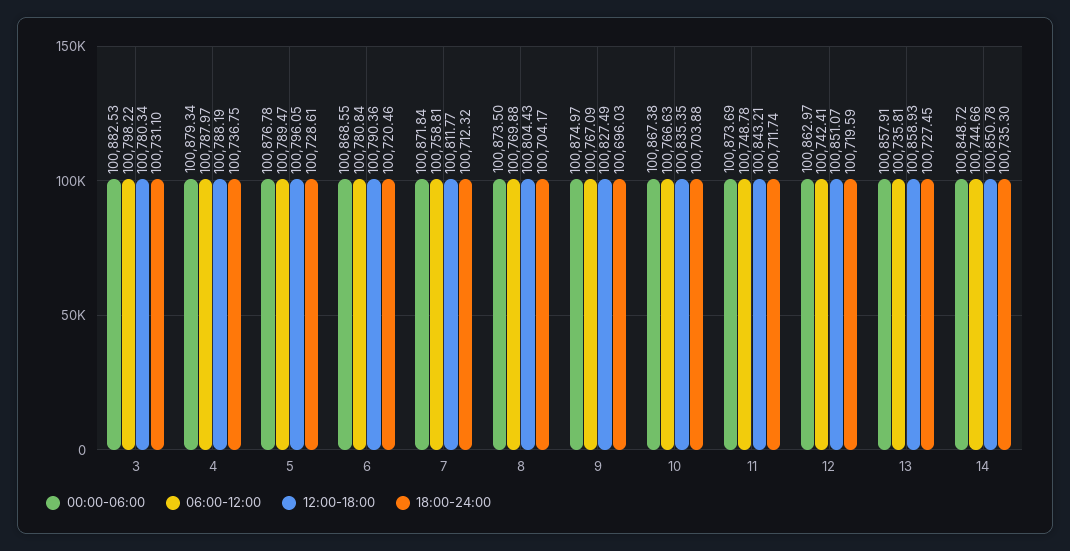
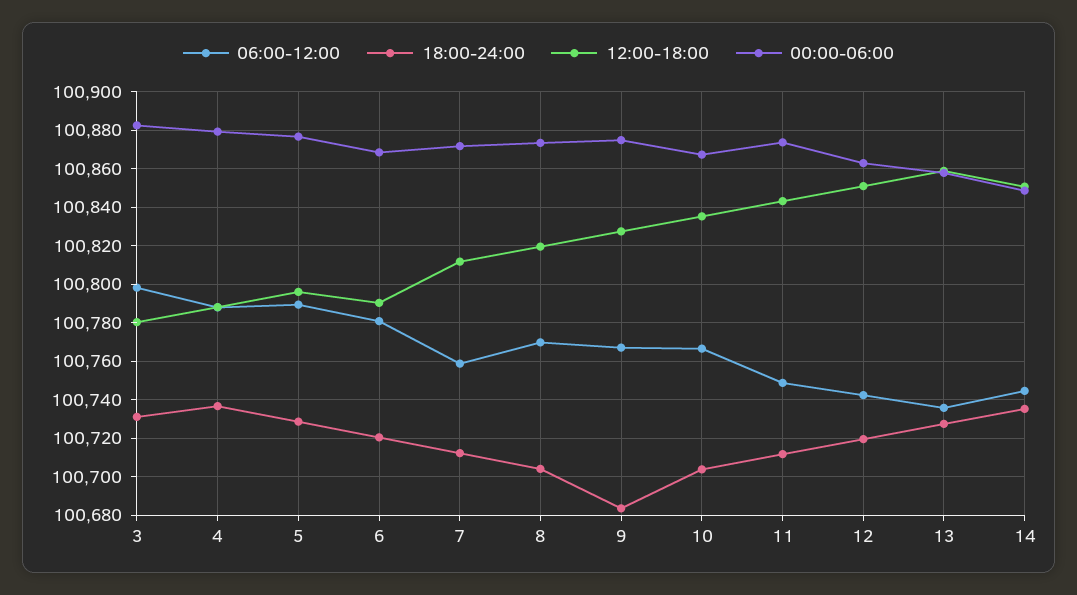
  {
    "00:00-06:00": {
      "3": 100882.53,
      "4": 100879.34,
      "5": 100876.78,
      "6": 100868.55,
      "7": 100871.84,
      "8": 100873.5,
      "9": 100874.97,
      "10": 100867.38,
      "11": 100873.69,
      "12": 100862.97,
      "13": 100857.91,
      "14": 100848.72
    },
    "06:00-12:00": {
      "3": 100798.22,
      "4": 100787.97,
      "5": 100789.47,
      "6": 100780.84,
      "7": 100758.81,
      "8": 100769.88,
      "9": 100767.09,
      "10": 100766.63,
      "11": 100748.78,
      "12": 100742.41,
      "13": 100735.81,
      "14": 100744.66
    },
    "12:00-18:00": {
      "3": 100780.34,
      "4": 100788.19,
      "5": 100796.05,
      "6": 100790.36,
      "7": 100811.77,
-     "8": 100804.43,
+     "8": 100820,
      "9": 100827.49,
      "10": 100835.35,
      "11": 100843.21,
      "12": 100851.07,
      "13": 100858.93,
      "14": 100850.78
    },
    "18:00-24:00": {
      "3": 100731.1,
      "4": 100736.75,
      "5": 100728.61,
      "6": 100720.46,
      "7": 100712.32,
      "8": 100704.17,
-     "9": 100696.03,
+     "9": 100685,
      "10": 100703.88,
      "11": 100711.74,
      "12": 100719.59,
      "13": 100727.45,
      "14": 100735.3
    }
  }

